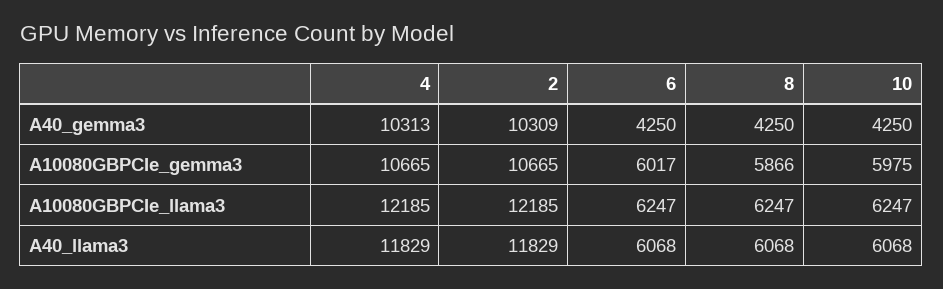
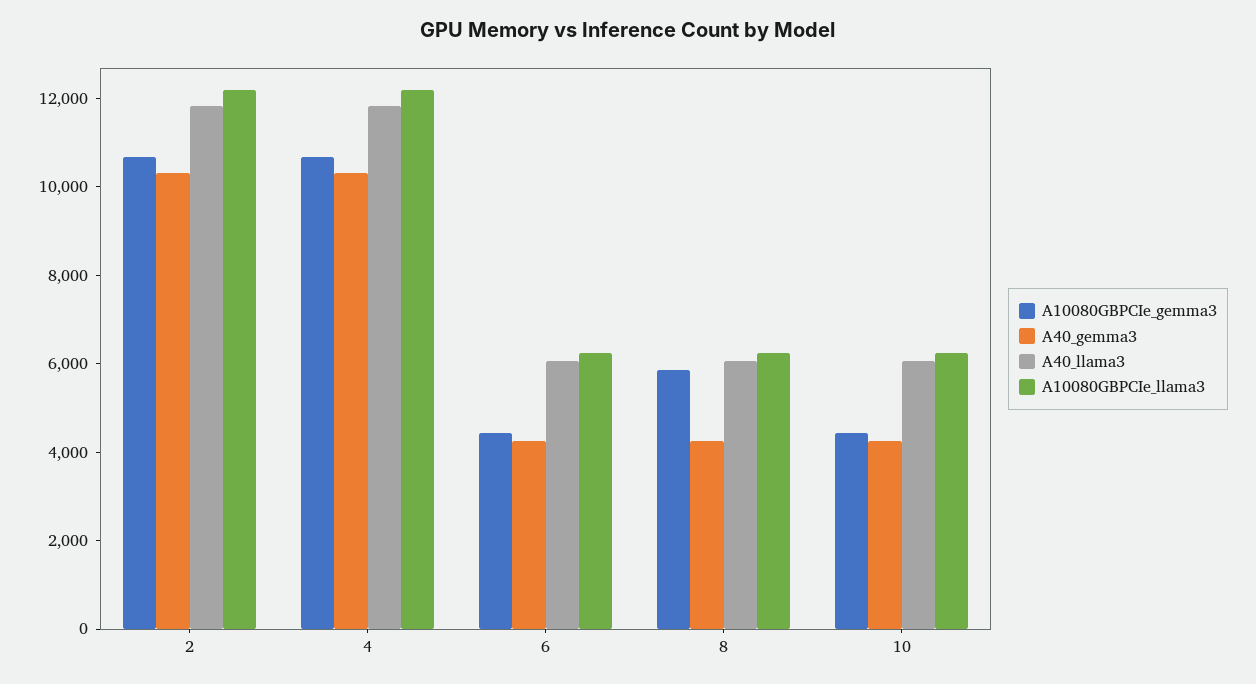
  {
    "A40_gemma3": {
      "4": 10313,
      "2": 10309,
      "6": 4250,
      "8": 4250,
      "10": 4250
    },
    "A10080GBPCIe_gemma3": {
      "4": 10665,
      "2": 10665,
-     "6": 6017,
+     "6": 4500,
      "8": 5866,
-     "10": 5975
+     "10": 4500
    },
    "A10080GBPCIe_llama3": {
      "4": 12185,
      "2": 12185,
      "6": 6247,
      "8": 6247,
      "10": 6247
    },
    "A40_llama3": {
      "4": 11829,
      "2": 11829,
      "6": 6068,
      "8": 6068,
      "10": 6068
    }
  }

